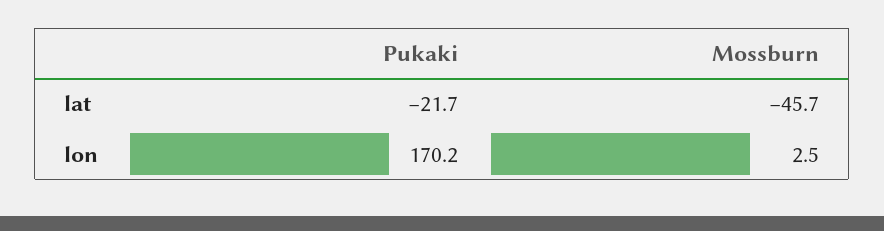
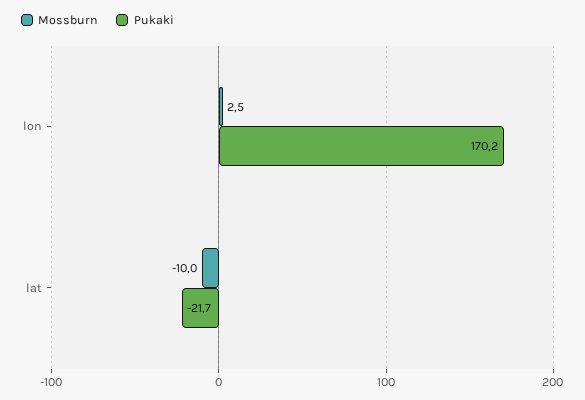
  {
    "Pukaki": {
      "lat": -21.7,
      "lon": 170.2
    },
    "Mossburn": {
-     "lat": -45.7,
+     "lat": -10,
      "lon": 2.5
    }
  }

